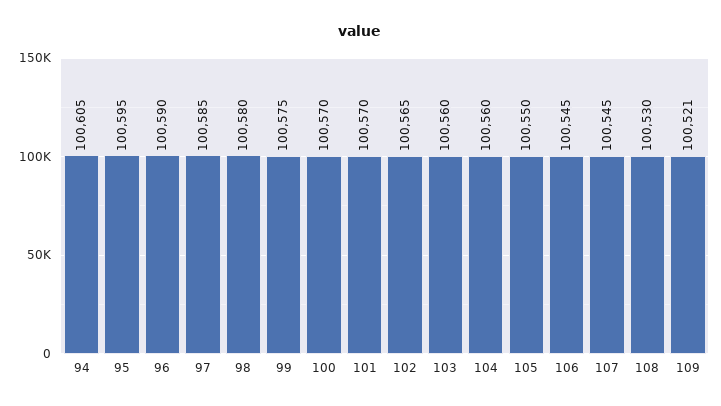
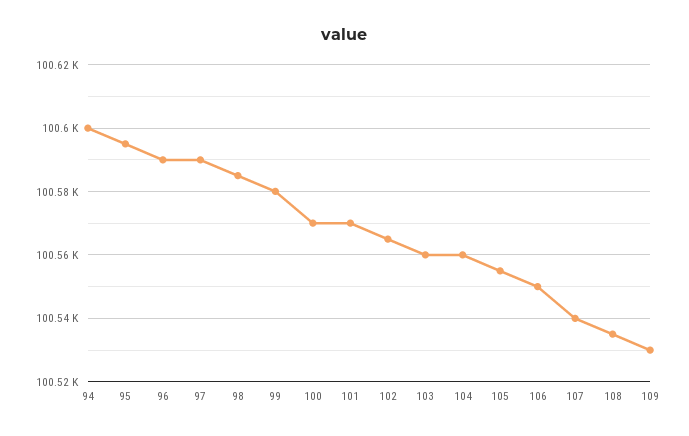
  {
-   "94": 100605,
+   "94": 100600,
    "95": 100595,
    "96": 100590,
-   "97": 100585,
+   "97": 100590,
-   "98": 100580,
+   "98": 100585,
-   "99": 100575,
+   "99": 100580,
    "100": 100570,
    "101": 100570,
    "102": 100565,
    "103": 100560,
    "104": 100560,
-   "105": 100550,
+   "105": 100555,
-   "106": 100545,
+   "106": 100550,
-   "107": 100545,
+   "107": 100540,
-   "108": 100530,
+   "108": 100535,
-   "109": 100521
+   "109": 100530
  }

